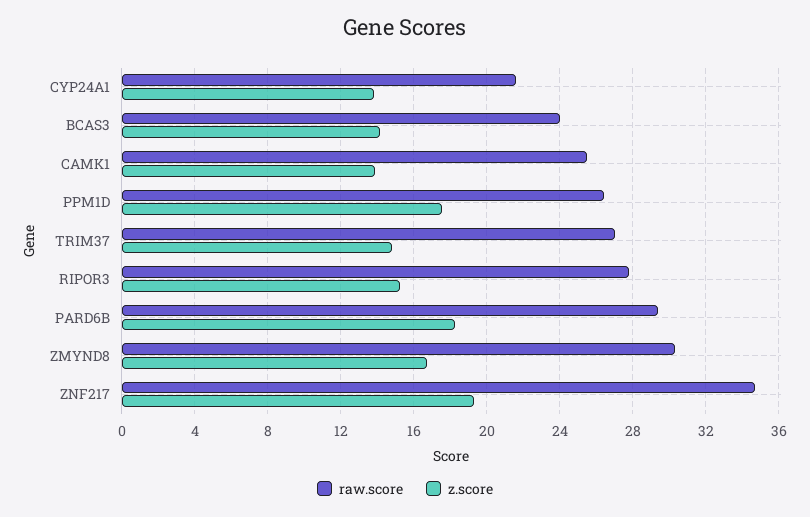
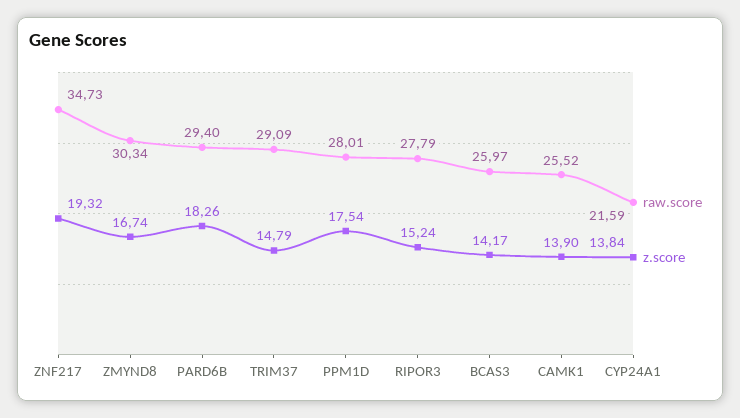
  {
    "raw.score": {
      "CYP24A1": 21.59,
-     "BCAS3": 24,
+     "BCAS3": 25.97,
      "CAMK1": 25.52,
-     "PPM1D": 26.5,
+     "PPM1D": 28.01,
-     "TRIM37": 27,
+     "TRIM37": 29.09,
      "RIPOR3": 27.79,
      "PARD6B": 29.4,
      "ZMYND8": 30.34,
      "ZNF217": 34.73
    },
    "z.score": {
      "CYP24A1": 13.84,
      "BCAS3": 14.17,
      "CAMK1": 13.9,
      "PPM1D": 17.54,
      "TRIM37": 14.79,
      "RIPOR3": 15.24,
      "PARD6B": 18.26,
      "ZMYND8": 16.74,
      "ZNF217": 19.32
    }
  }

